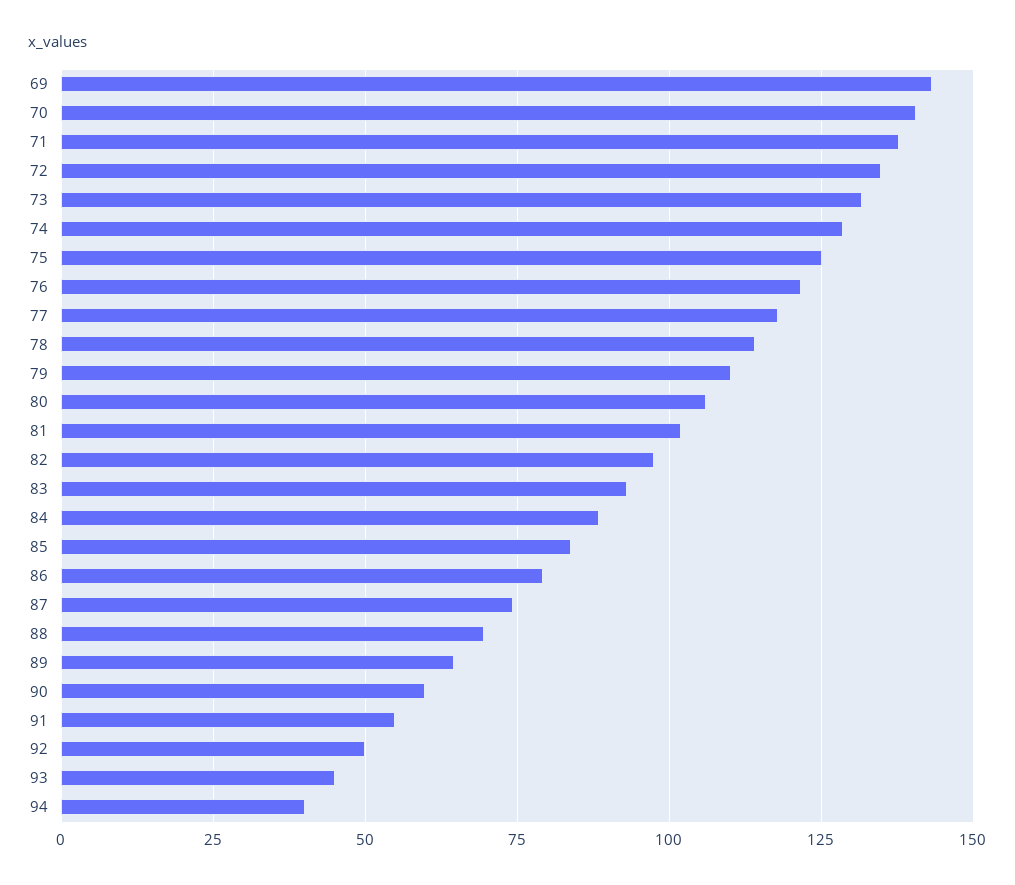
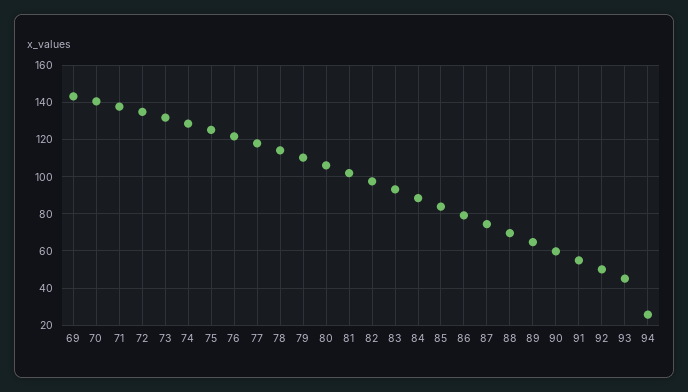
  {
    "69": 142.5,
    "70": 140,
    "71": 137.5,
    "72": 135,
    "73": 132.5,
    "74": 127.5,
    "75": 125,
    "76": 122.5,
    "77": 117.5,
    "78": 115,
    "79": 110,
    "80": 105,
    "81": 102.5,
    "82": 97.5,
    "83": 92.5,
    "84": 87.5,
    "85": 85,
    "86": 80,
    "87": 75,
    "88": 70,
    "89": 65,
    "90": 60,
    "91": 55,
    "92": 50,
    "93": 45,
-   "94": 40
+   "94": 25
  }

